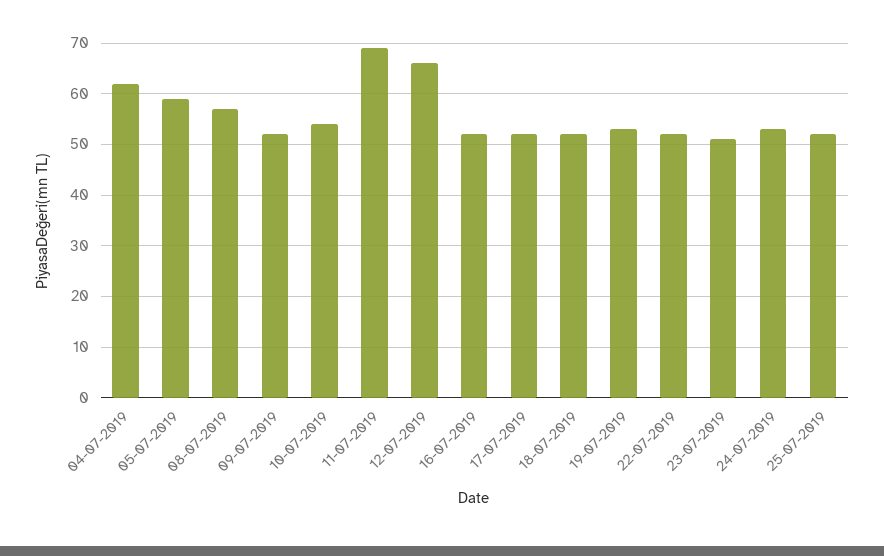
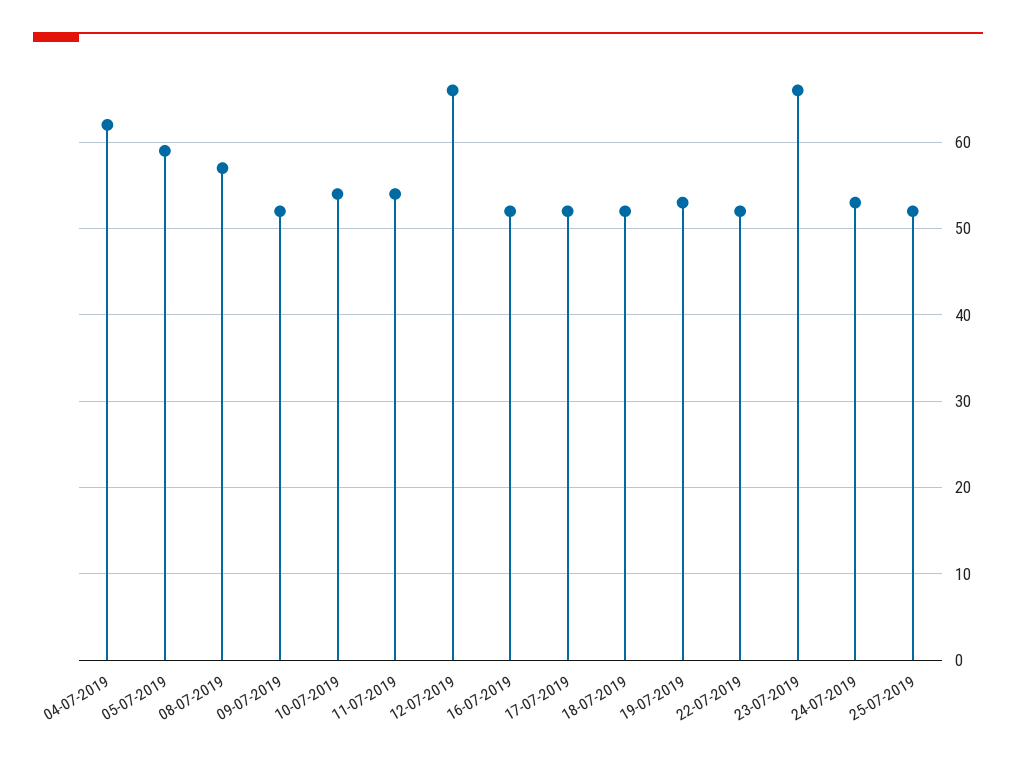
  {
    "04-07-2019": 62,
    "05-07-2019": 59,
    "08-07-2019": 57,
    "09-07-2019": 52,
    "10-07-2019": 54,
-   "11-07-2019": 70,
+   "11-07-2019": 54,
    "12-07-2019": 66,
    "16-07-2019": 52,
    "17-07-2019": 52,
    "18-07-2019": 52,
    "19-07-2019": 53,
    "22-07-2019": 52,
-   "23-07-2019": 50,
+   "23-07-2019": 66,
    "24-07-2019": 53,
    "25-07-2019": 52
  }

